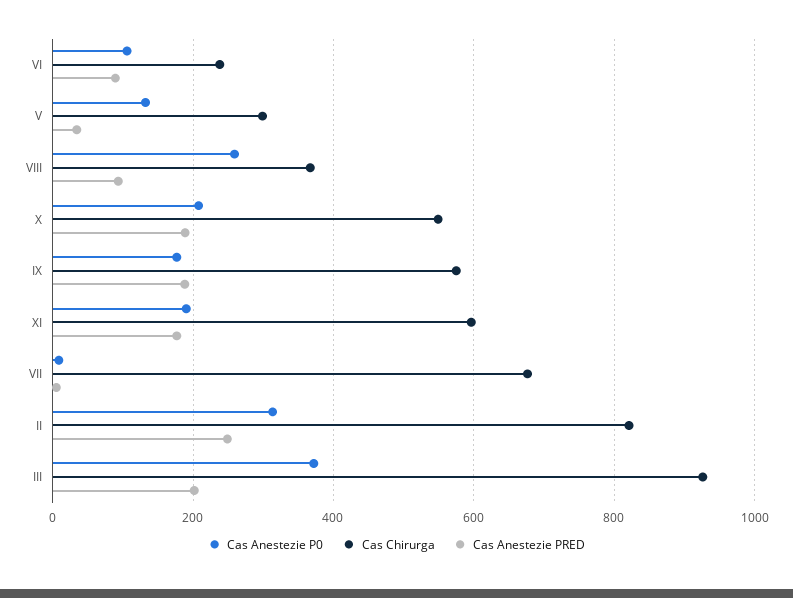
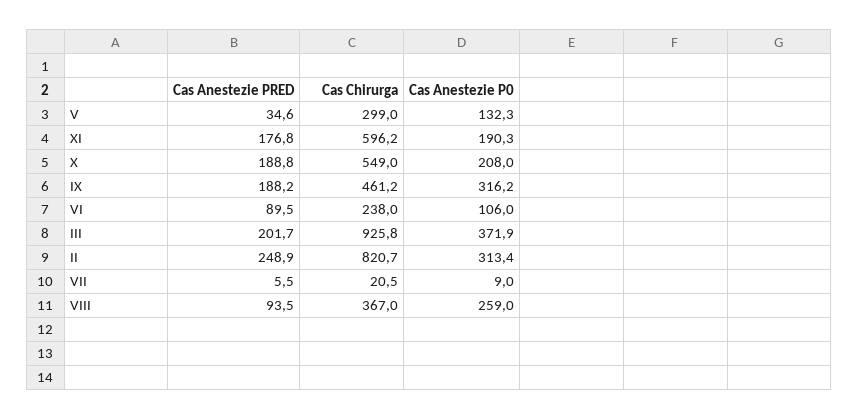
  {
    "Cas Anestezie P0": {
      "VI": 106,
      "V": 132.3,
      "VIII": 259,
      "X": 208,
-     "IX": 180,
+     "IX": 316.2,
      "XI": 190.3,
      "VII": 9,
      "II": 313.4,
      "III": 371.9
    },
    "Cas Chirurga": {
      "VI": 238,
      "V": 299,
      "VIII": 367,
      "X": 549,
-     "IX": 580,
+     "IX": 461.2,
      "XI": 596.2,
-     "VII": 680,
+     "VII": 20.5,
      "II": 820.7,
      "III": 925.8
    },
    "Cas Anestezie PRED": {
      "VI": 89.5,
      "V": 34.6,
      "VIII": 93.5,
      "X": 188.8,
      "IX": 188.2,
      "XI": 176.8,
      "VII": 5.5,
      "II": 248.9,
      "III": 201.7
    }
  }

